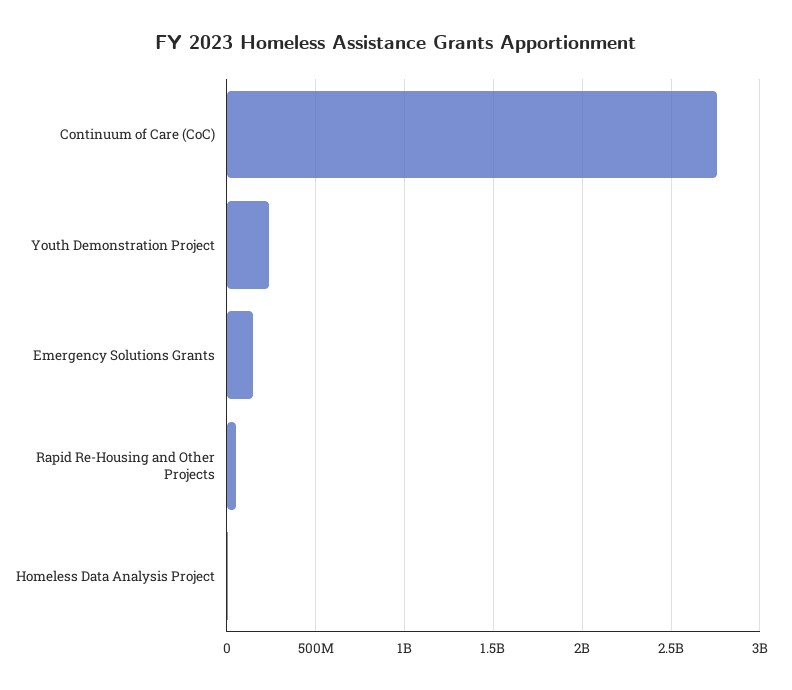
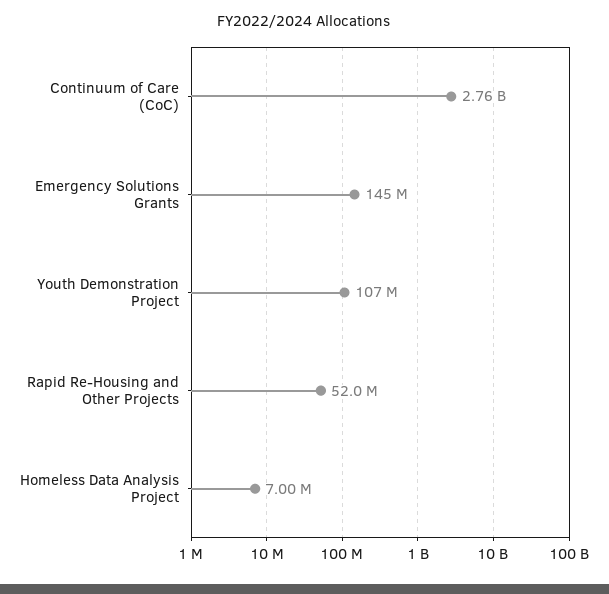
  {
    "Continuum of Care (CoC)": 2760000000,
-   "Youth Demonstration Project": 250000000,
+   "Youth Demonstration Project": 107000000,
    "Emergency Solutions Grants": 145000000,
    "Rapid Re-Housing and Other Projects": 52000000,
    "Homeless Data Analysis Project": 7000000
  }

